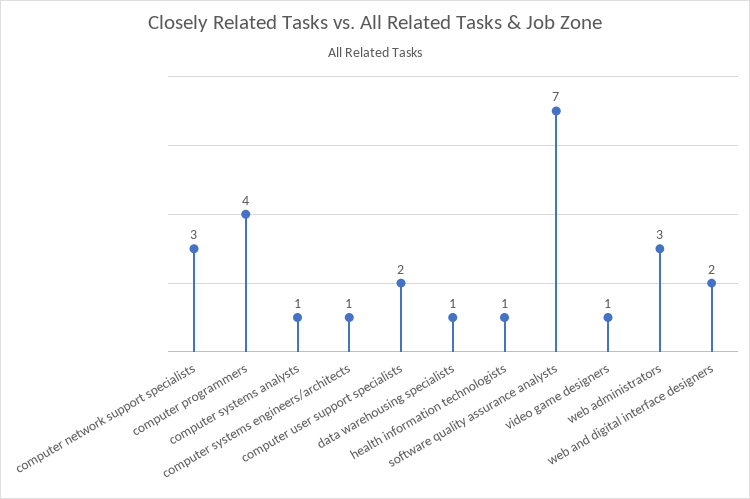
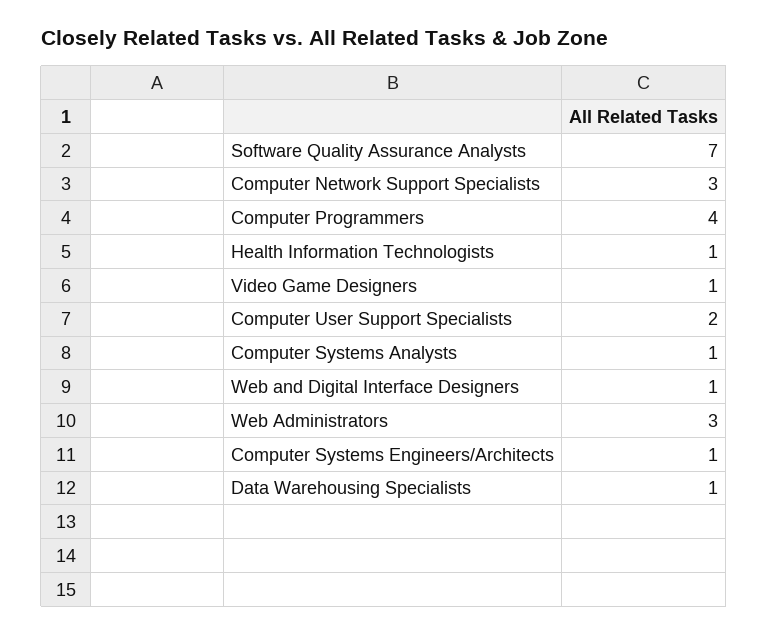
  {
    "computer network support specialists": 3,
    "computer programmers": 4,
    "computer systems analysts": 1,
    "computer systems engineers/architects": 1,
    "computer user support specialists": 2,
    "data warehousing specialists": 1,
    "health information technologists": 1,
    "software quality assurance analysts": 7,
    "video game designers": 1,
    "web administrators": 3,
-   "web and digital interface designers": 2
+   "web and digital interface designers": 1
  }

